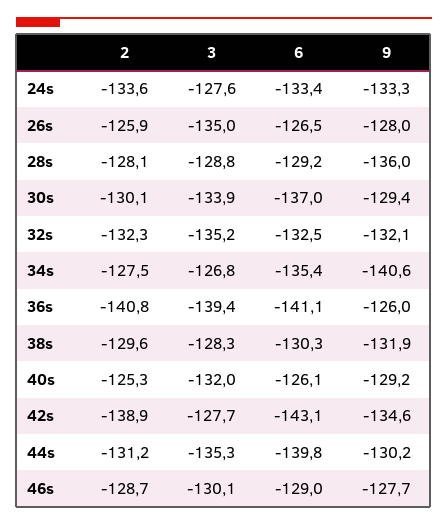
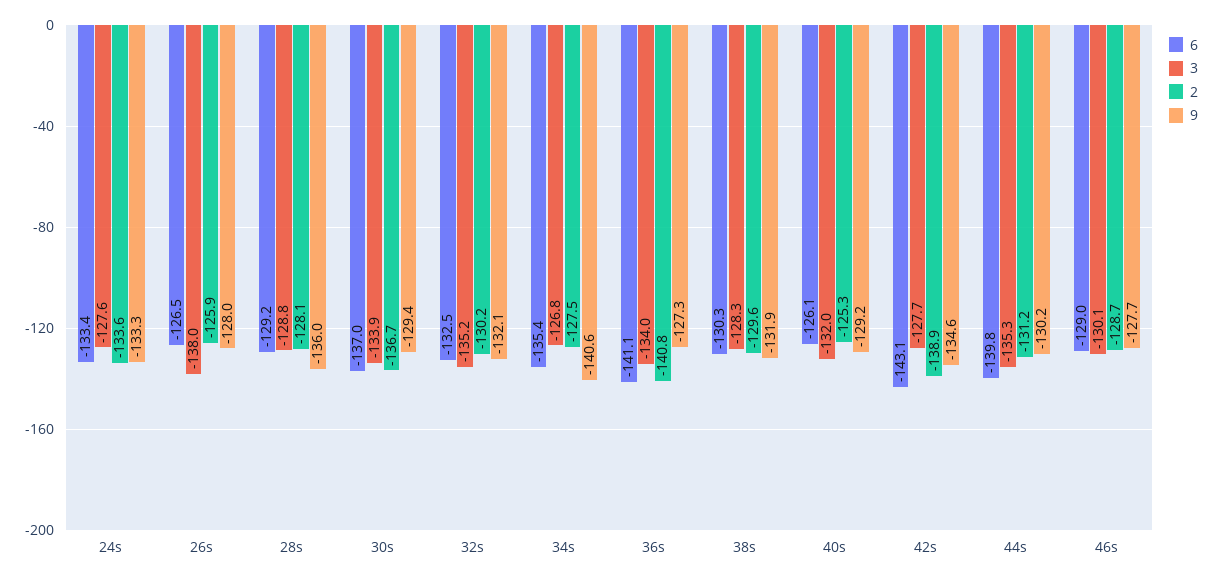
  {
    "2": {
      "24s": -133.6,
      "26s": -125.9,
      "28s": -128.1,
-     "30s": -130.1,
+     "30s": -136.7,
-     "32s": -132.3,
+     "32s": -130.2,
      "34s": -127.5,
      "36s": -140.8,
      "38s": -129.6,
      "40s": -125.3,
      "42s": -138.9,
      "44s": -131.2,
      "46s": -128.7
    },
    "3": {
      "24s": -127.6,
-     "26s": -135,
+     "26s": -138,
      "28s": -128.8,
      "30s": -133.9,
      "32s": -135.2,
      "34s": -126.8,
-     "36s": -139.4,
+     "36s": -134,
      "38s": -128.3,
      "40s": -132,
      "42s": -127.7,
      "44s": -135.3,
      "46s": -130.1
    },
    "6": {
      "24s": -133.4,
      "26s": -126.5,
      "28s": -129.2,
      "30s": -137,
      "32s": -132.5,
      "34s": -135.4,
      "36s": -141.1,
      "38s": -130.3,
      "40s": -126.1,
      "42s": -143.1,
      "44s": -139.8,
      "46s": -129
    },
    "9": {
      "24s": -133.3,
      "26s": -128,
      "28s": -136,
      "30s": -129.4,
      "32s": -132.1,
      "34s": -140.6,
-     "36s": -126,
+     "36s": -127.3,
      "38s": -131.9,
      "40s": -129.2,
      "42s": -134.6,
      "44s": -130.2,
      "46s": -127.7
    }
  }

